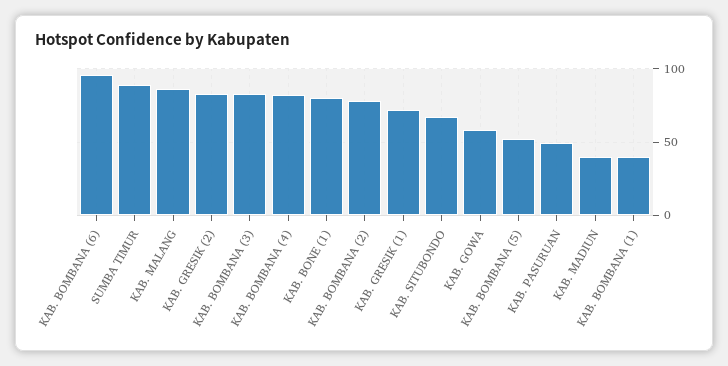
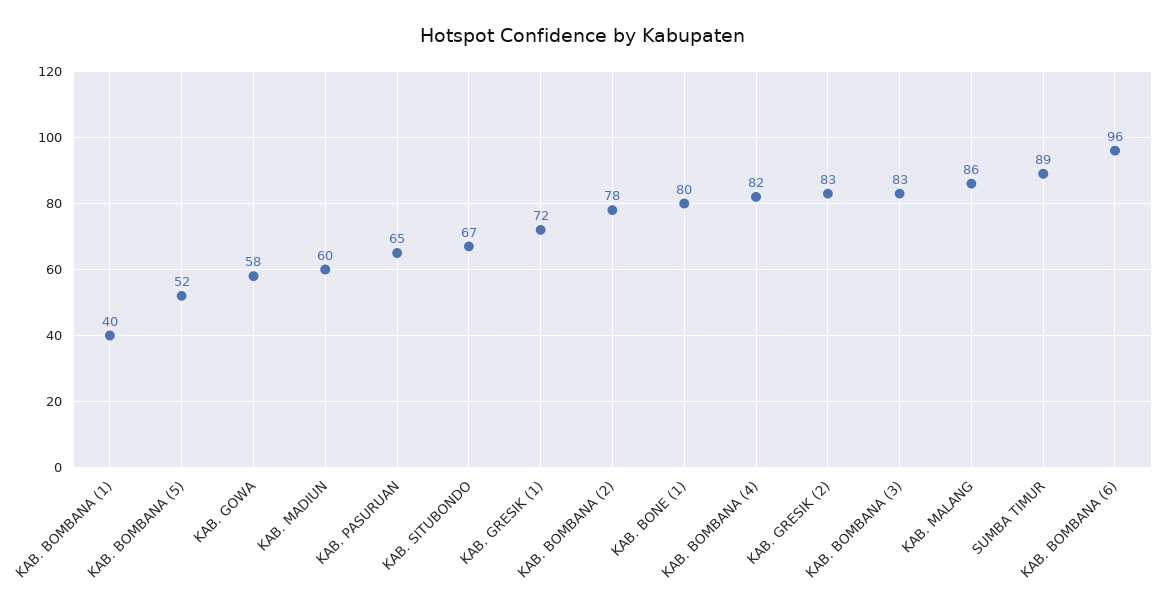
  {
    "KAB. BOMBANA (6)": 96,
    "SUMBA TIMUR": 89,
    "KAB. MALANG": 86,
    "KAB. GRESIK (2)": 83,
    "KAB. BOMBANA (3)": 83,
    "KAB. BOMBANA (4)": 82,
    "KAB. BONE (1)": 80,
    "KAB. BOMBANA (2)": 78,
    "KAB. GRESIK (1)": 72,
    "KAB. SITUBONDO": 67,
    "KAB. GOWA": 58,
    "KAB. BOMBANA (5)": 52,
-   "KAB. PASURUAN": 50,
+   "KAB. PASURUAN": 65,
-   "KAB. MADIUN": 40,
+   "KAB. MADIUN": 60,
    "KAB. BOMBANA (1)": 40
  }

